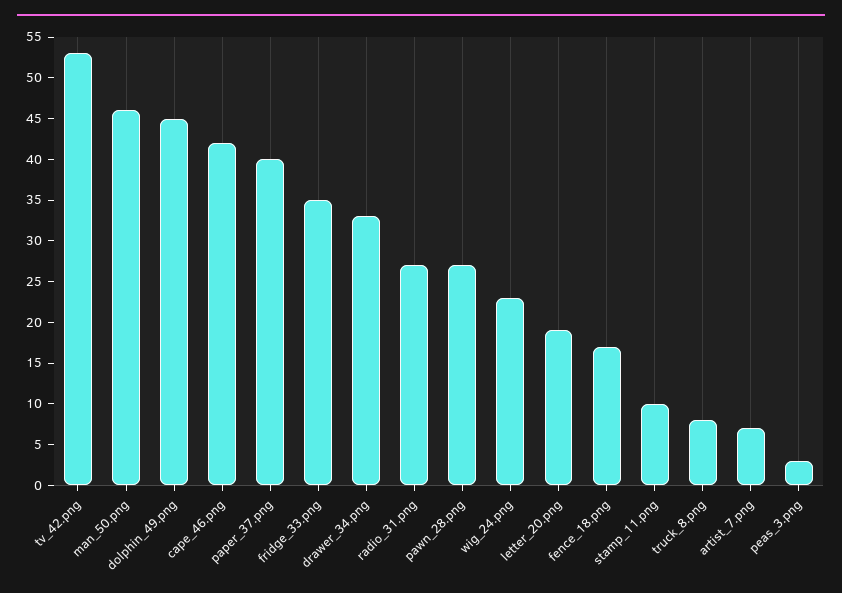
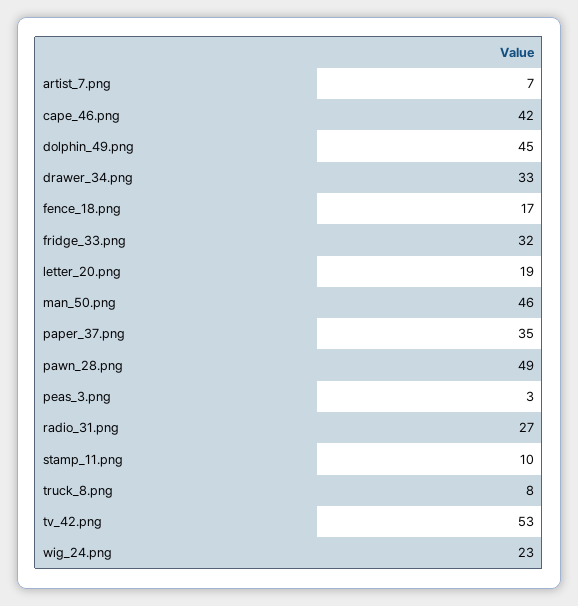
  {
    "tv_42.png": 53,
    "man_50.png": 46,
    "dolphin_49.png": 45,
    "cape_46.png": 42,
-   "paper_37.png": 40,
+   "paper_37.png": 35,
-   "fridge_33.png": 35,
+   "fridge_33.png": 32,
    "drawer_34.png": 33,
    "radio_31.png": 27,
-   "pawn_28.png": 27,
+   "pawn_28.png": 49,
    "wig_24.png": 23,
    "letter_20.png": 19,
    "fence_18.png": 17,
    "stamp_11.png": 10,
    "truck_8.png": 8,
    "artist_7.png": 7,
    "peas_3.png": 3
  }

